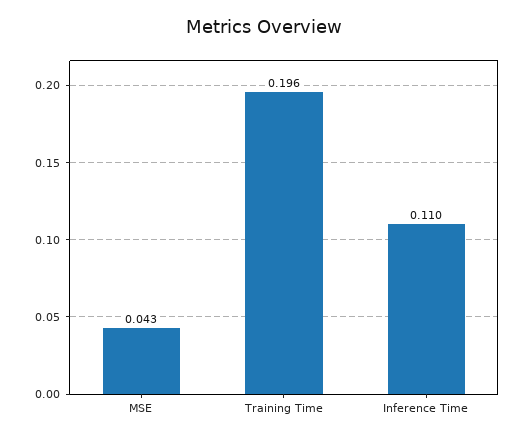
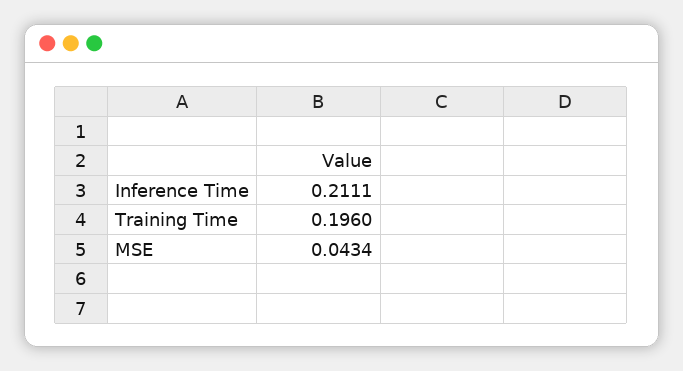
  {
    "MSE": 0.0434,
    "Training Time": 0.196,
-   "Inference Time": 0.11
+   "Inference Time": 0.2111
  }

